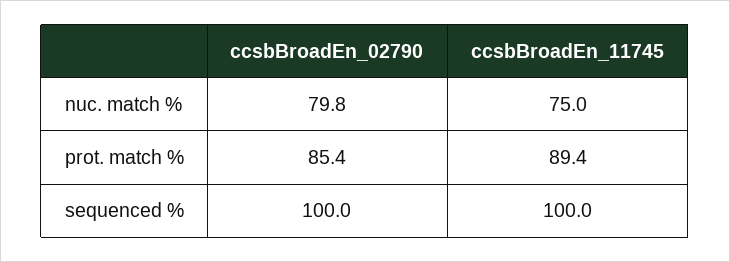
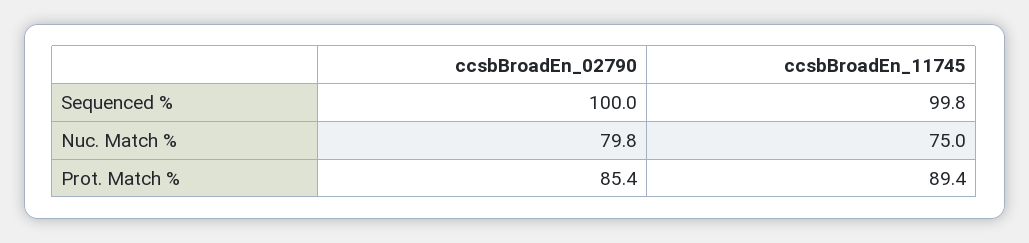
  {
    "ccsbBroadEn_02790": {
      "nuc. match %": 79.8,
      "prot. match %": 85.4,
      "sequenced %": 100
    },
    "ccsbBroadEn_11745": {
      "nuc. match %": 75,
      "prot. match %": 89.4,
-     "sequenced %": 100
+     "sequenced %": 99.8
    }
  }

